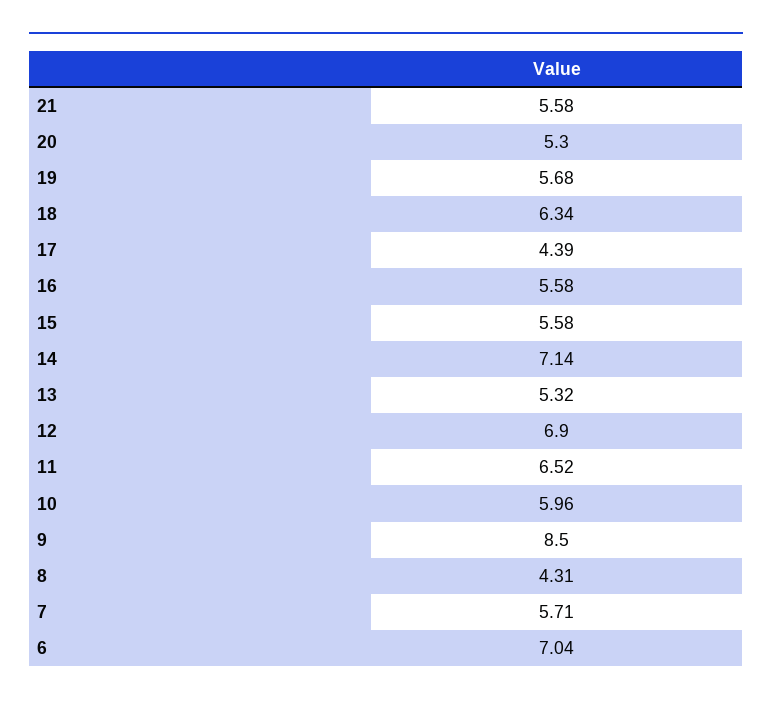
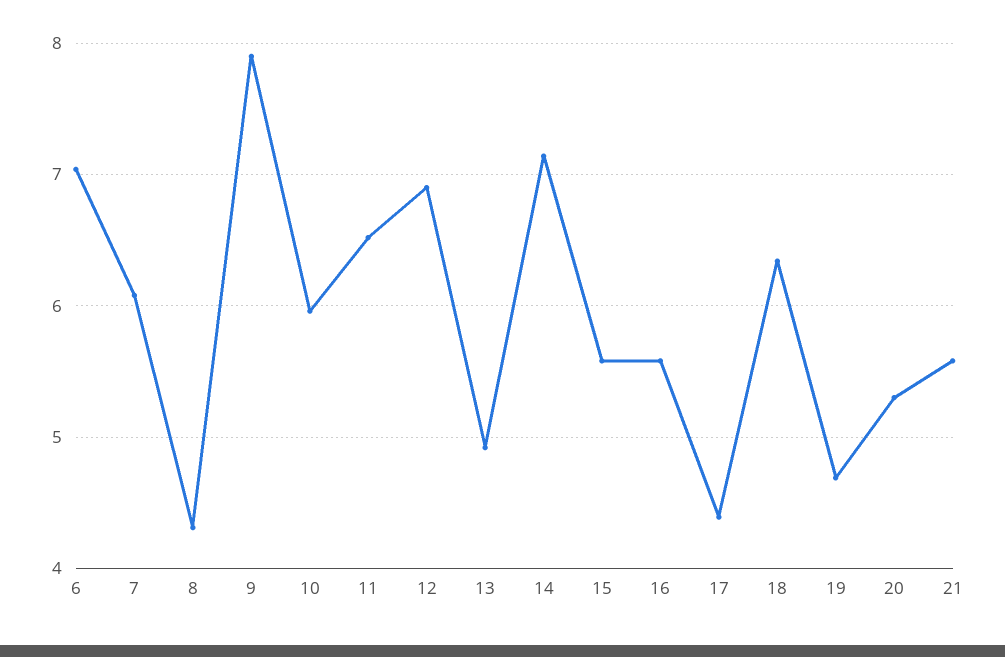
  {
    "21": 5.58,
    "20": 5.3,
-   "19": 5.68,
+   "19": 4.7,
    "18": 6.34,
    "17": 4.39,
    "16": 5.58,
    "15": 5.58,
    "14": 7.14,
-   "13": 5.32,
+   "13": 4.9,
    "12": 6.9,
    "11": 6.52,
    "10": 5.96,
-   "9": 8.5,
+   "9": 7.9,
    "8": 4.31,
-   "7": 5.71,
+   "7": 6.1,
    "6": 7.04
  }

